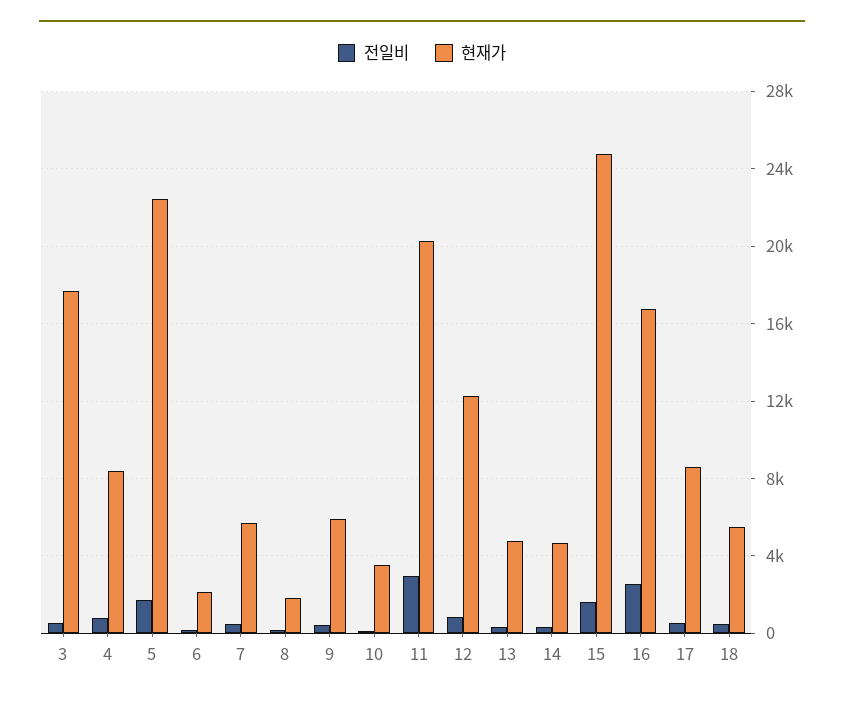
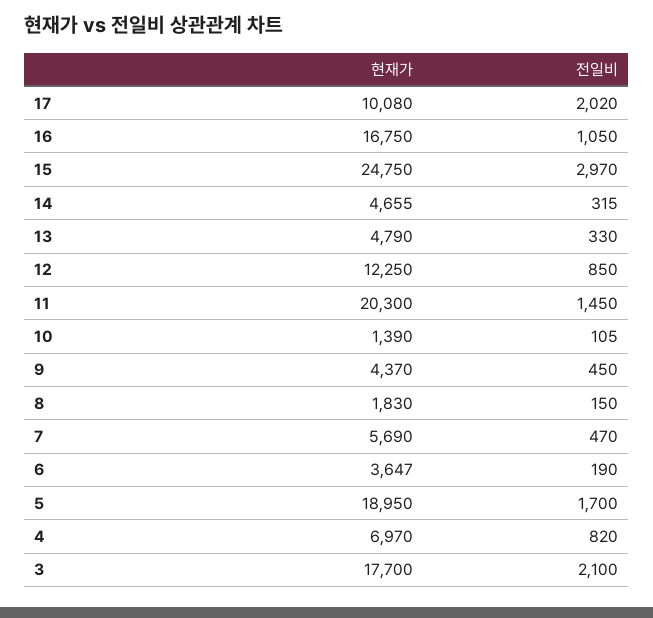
  {
    "전일비": {
-     "3": 500,
+     "3": 2100,
      "4": 820,
      "5": 1700,
      "6": 190,
      "7": 470,
      "8": 150,
      "9": 450,
      "10": 105,
-     "11": 3000,
+     "11": 1450,
      "12": 850,
      "13": 330,
      "14": 315,
-     "15": 1500,
+     "15": 2970,
-     "16": 2500,
+     "16": 1050,
-     "17": 500,
+     "17": 2020
-     "18": 500
    },
    "현재가": {
      "3": 17700,
-     "4": 8500,
+     "4": 6970,
-     "5": 22500,
+     "5": 18950,
-     "6": 2000,
+     "6": 3647,
      "7": 5690,
      "8": 1830,
-     "9": 6000,
+     "9": 4370,
-     "10": 3500,
+     "10": 1390,
      "11": 20300,
      "12": 12250,
      "13": 4790,
      "14": 4655,
      "15": 24750,
      "16": 16750,
-     "17": 8500,
+     "17": 10080
-     "18": 5500
    }
  }

